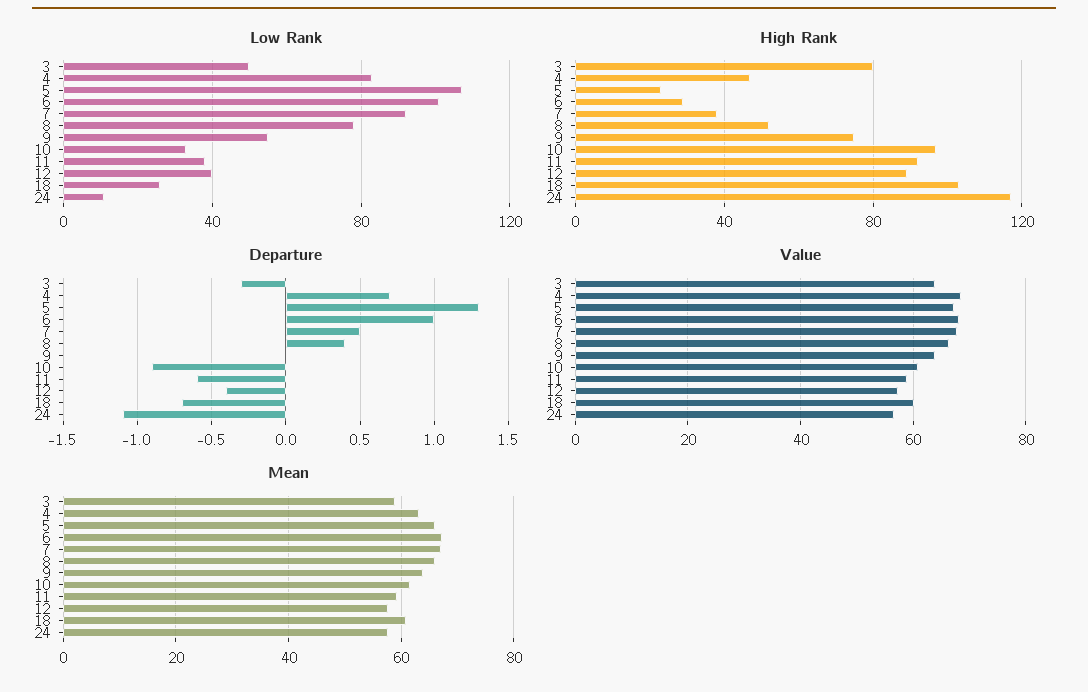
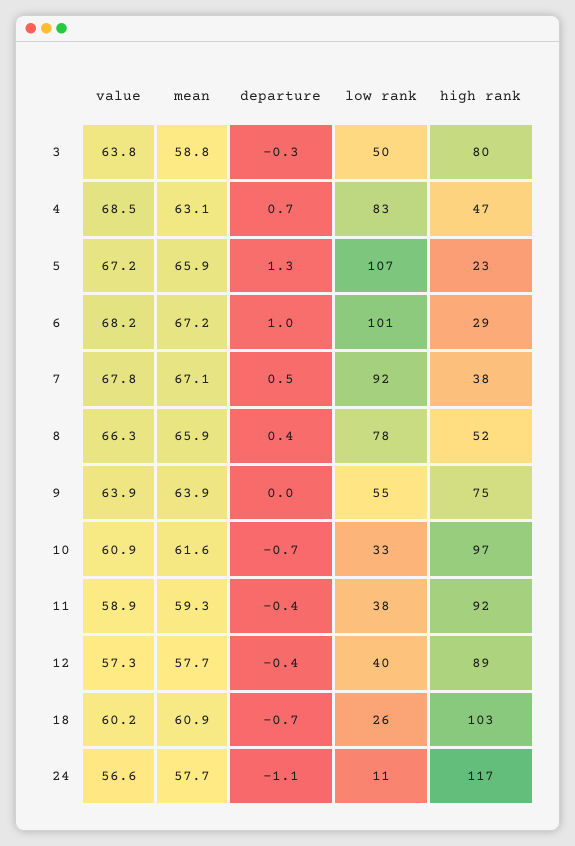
  {
    "Low Rank": {
      "3": 50,
      "4": 83,
      "5": 107,
      "6": 101,
      "7": 92,
      "8": 78,
      "9": 55,
      "10": 33,
      "11": 38,
      "12": 40,
      "18": 26,
      "24": 11
    },
    "High Rank": {
      "3": 80,
      "4": 47,
      "5": 23,
      "6": 29,
      "7": 38,
      "8": 52,
      "9": 75,
      "10": 97,
      "11": 92,
      "12": 89,
      "18": 103,
      "24": 117
    },
    "Departure": {
      "3": -0.3,
      "4": 0.7,
      "5": 1.3,
      "6": 1,
      "7": 0.5,
      "8": 0.4,
      "9": 0,
-     "10": -0.9,
+     "10": -0.7,
-     "11": -0.6,
+     "11": -0.4,
      "12": -0.4,
      "18": -0.7,
      "24": -1.1
    },
    "Value": {
      "3": 63.8,
      "4": 68.5,
      "5": 67.2,
      "6": 68.2,
      "7": 67.8,
      "8": 66.3,
      "9": 63.9,
      "10": 60.9,
      "11": 58.9,
      "12": 57.3,
      "18": 60.2,
      "24": 56.6
    },
    "Mean": {
      "3": 58.8,
      "4": 63.1,
      "5": 65.9,
      "6": 67.2,
      "7": 67.1,
      "8": 65.9,
      "9": 63.9,
      "10": 61.6,
      "11": 59.3,
      "12": 57.7,
      "18": 60.9,
      "24": 57.7
    }
  }

